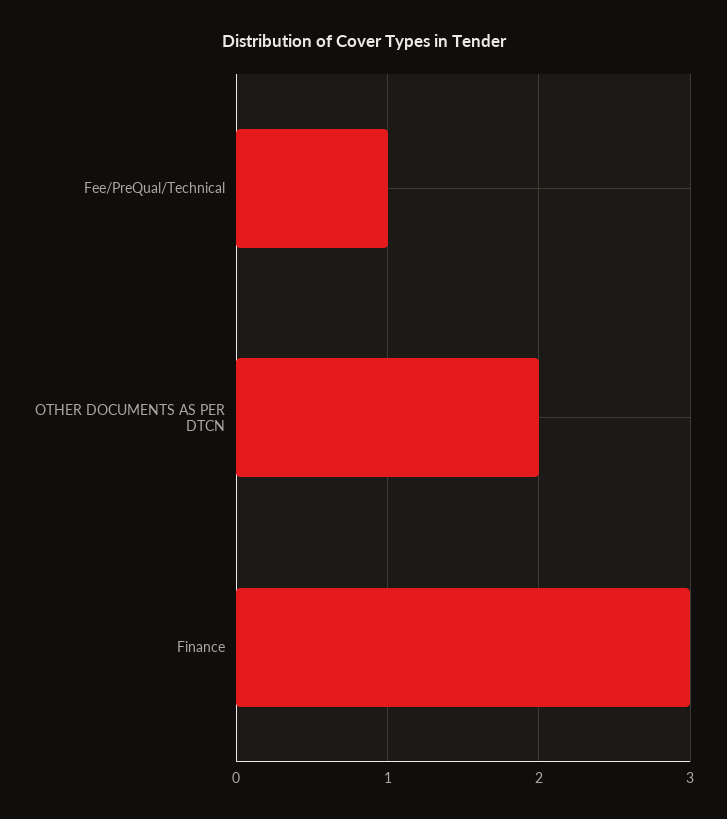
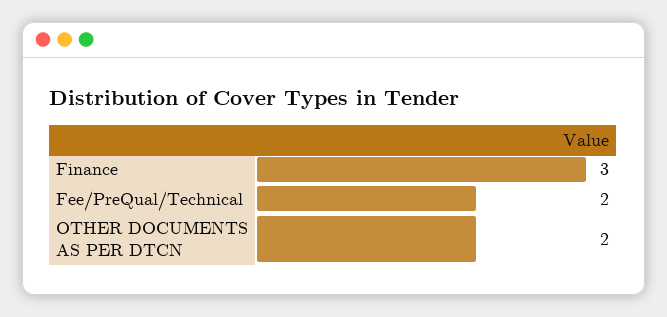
  {
-   "Fee/PreQual/Technical": 1,
+   "Fee/PreQual/Technical": 2,
    "OTHER DOCUMENTS AS PER DTCN": 2,
    "Finance": 3
  }

